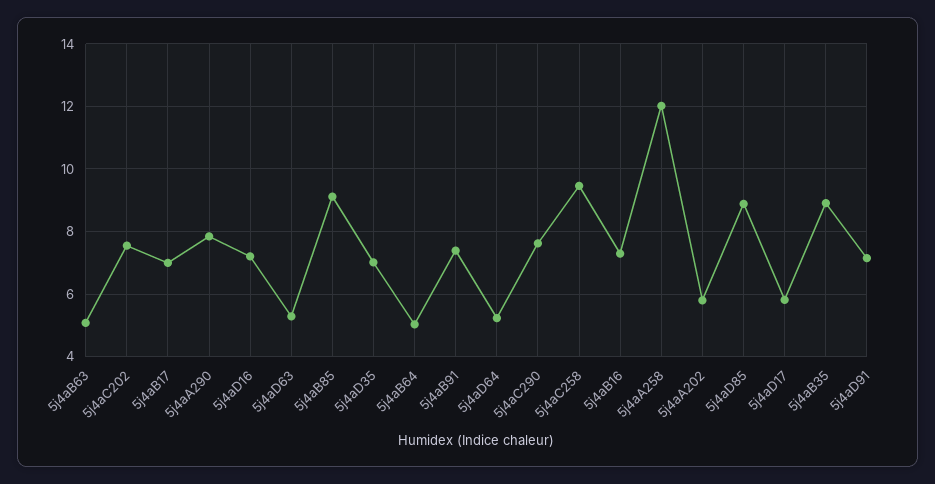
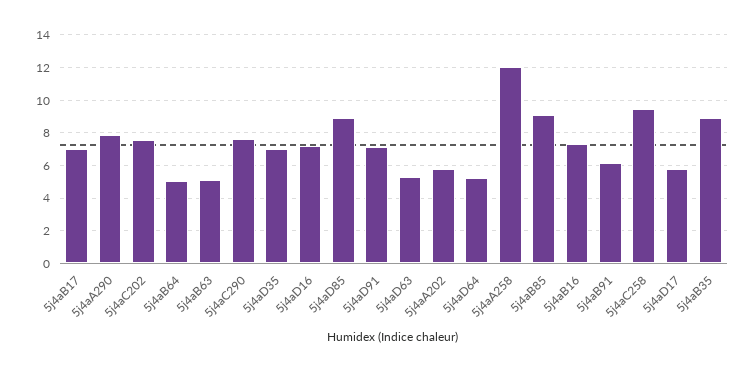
  {
    "5j4aB63": 5,
    "5j4aC202": 7.6,
    "5j4aB17": 7,
    "5j4aA290": 7.8,
    "5j4aD16": 7.2,
    "5j4aD63": 5.2,
    "5j4aB85": 9.2,
    "5j4aD35": 7,
    "5j4aB64": 5,
-   "5j4aB91": 7.4,
+   "5j4aB91": 6,
    "5j4aD64": 5.2,
    "5j4aC290": 7.6,
    "5j4aC258": 9.4,
    "5j4aB16": 7.2,
    "5j4aA258": 12,
    "5j4aA202": 5.8,
    "5j4aD85": 8.8,
    "5j4aD17": 5.8,
    "5j4aB35": 9,
    "5j4aD91": 7.2
  }

